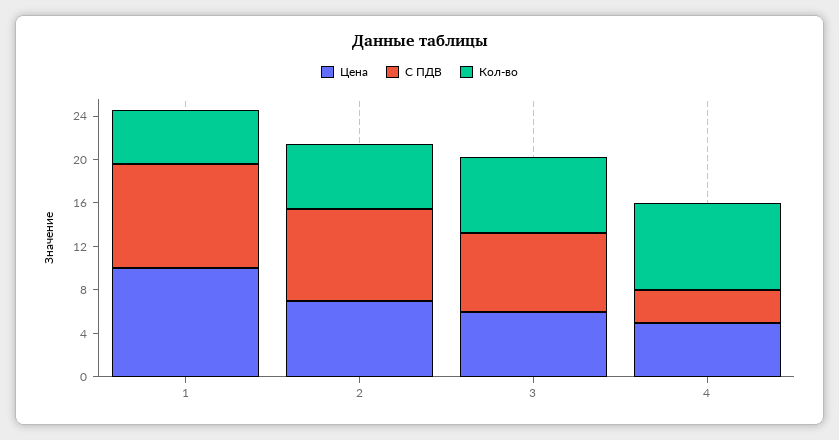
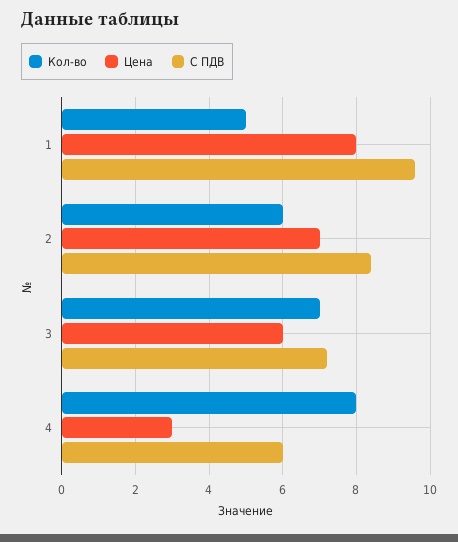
  {
    "Цена": {
-     "1": 10,
+     "1": 8,
      "2": 7,
      "3": 6,
-     "4": 5
+     "4": 3
    },
    "С ПДВ": {
      "1": 9.5,
      "2": 8.5,
      "3": 7,
-     "4": 3
+     "4": 6
    },
    "Кол-во": {
      "1": 5,
      "2": 6,
      "3": 7,
      "4": 8
    }
  }

